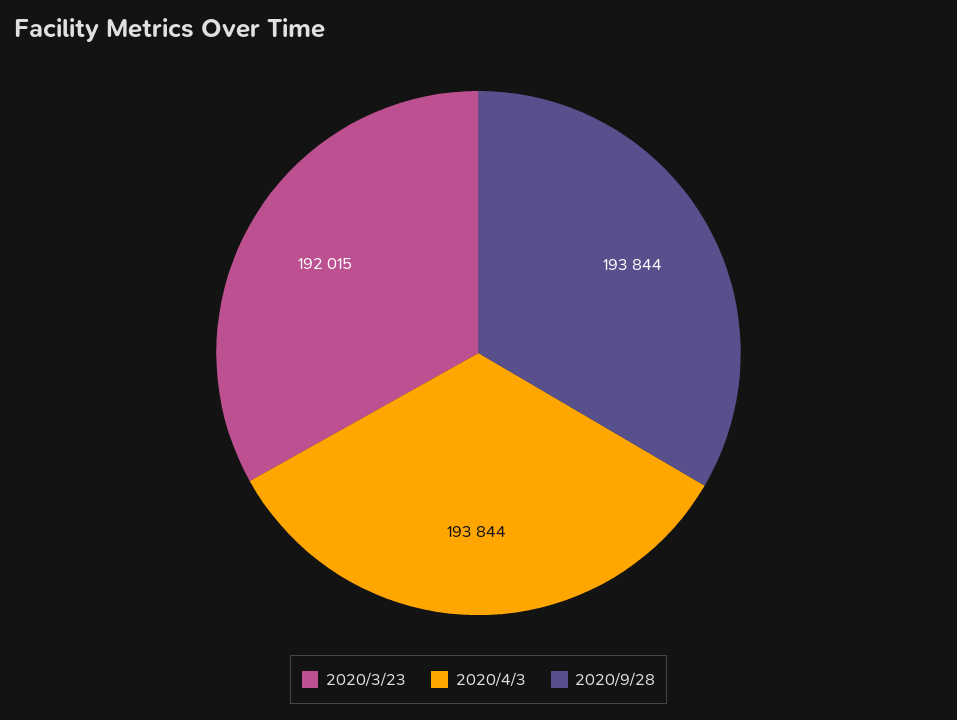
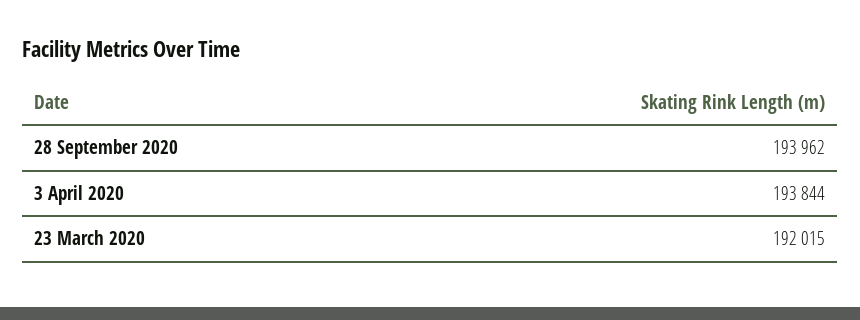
  {
    "2020/3/23": 192015,
    "2020/4/3": 193844,
-   "2020/9/28": 193844
+   "2020/9/28": 193962
  }

